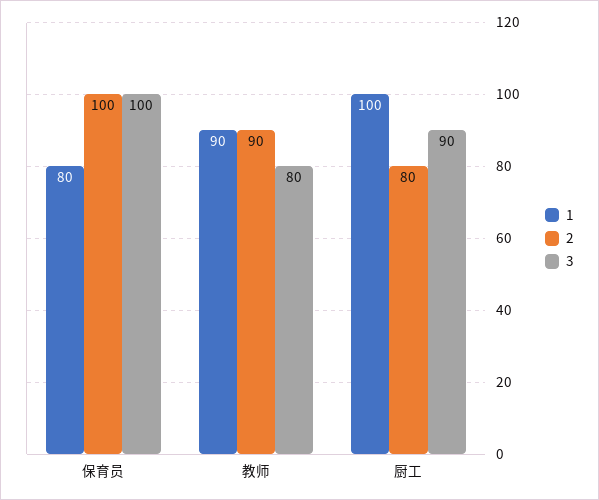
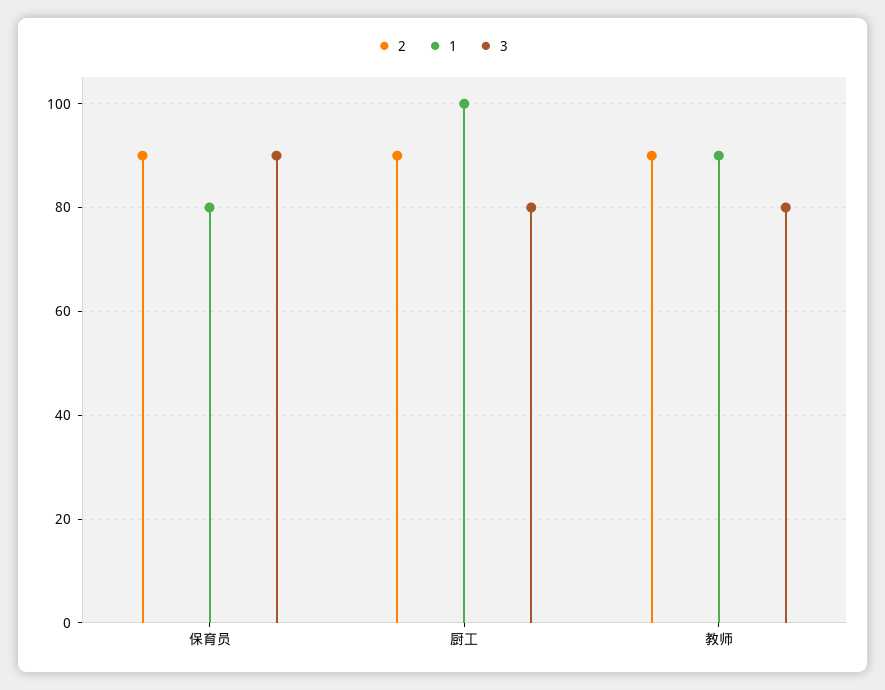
  {
    "1": {
      "保育员": 80,
      "教师": 90,
      "厨工": 100
    },
    "2": {
-     "保育员": 100,
+     "保育员": 90,
      "教师": 90,
-     "厨工": 80
+     "厨工": 90
    },
    "3": {
-     "保育员": 100,
+     "保育员": 90,
      "教师": 80,
-     "厨工": 90
+     "厨工": 80
    }
  }

